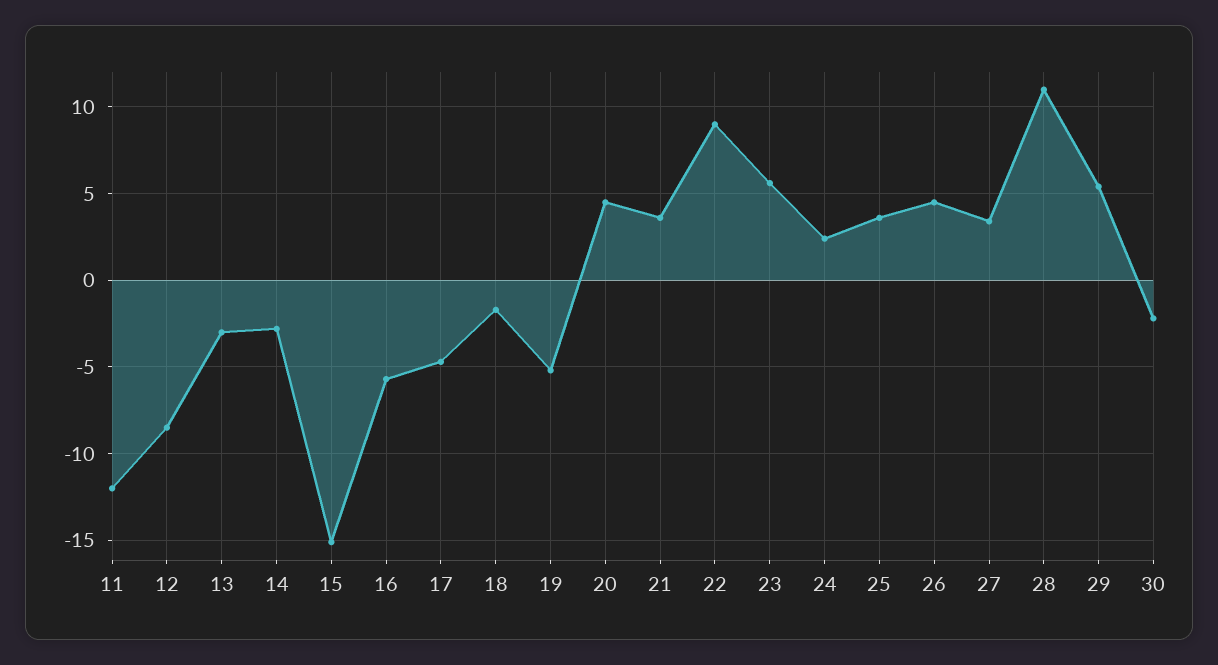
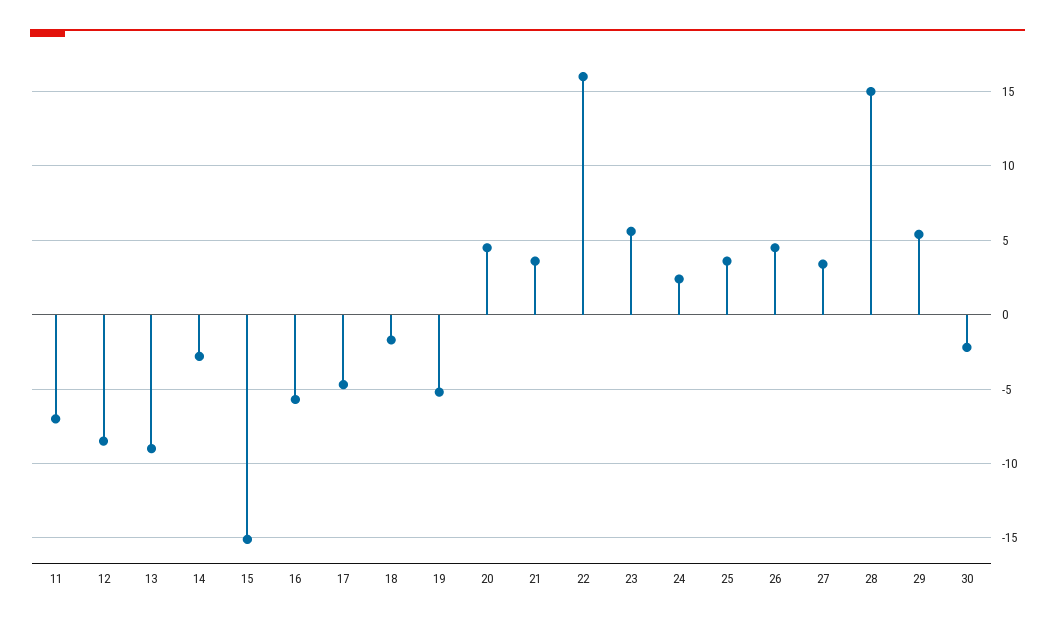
  {
-   "11": -12,
+   "11": -7,
    "12": -8.5,
-   "13": -3,
+   "13": -9,
    "14": -3,
    "15": -15,
    "16": -5.5,
    "17": -4.5,
    "18": -1.5,
    "19": -5,
    "20": 4.5,
    "21": 3.5,
-   "22": 9,
+   "22": 16,
    "23": 5.5,
    "24": 2.5,
    "25": 3.5,
    "26": 4.5,
    "27": 3.5,
-   "28": 11,
+   "28": 15,
    "29": 5.5,
    "30": -2
  }

